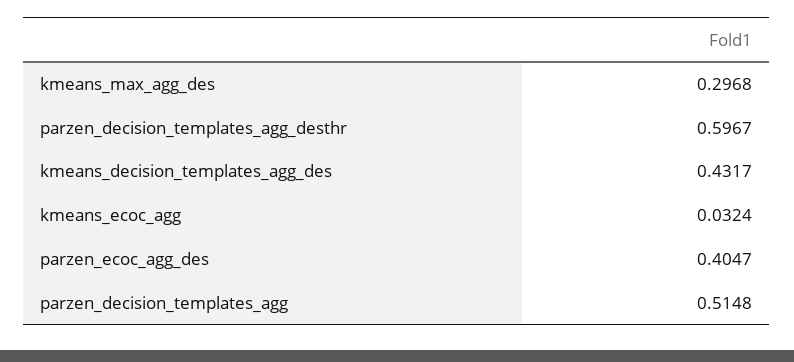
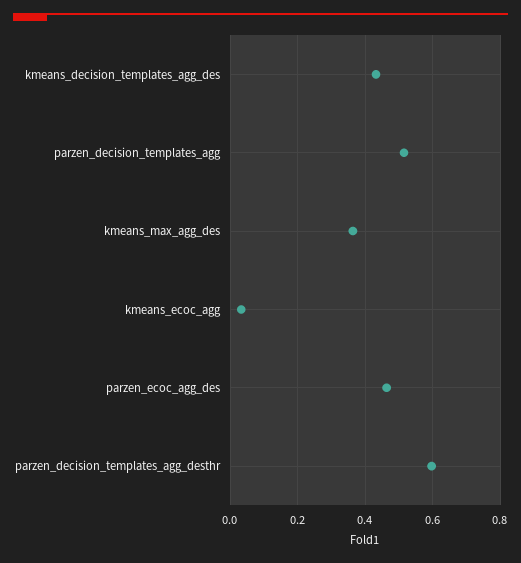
  {
-   "kmeans_max_agg_des": 0.2968,
+   "kmeans_max_agg_des": 0.36,
    "parzen_decision_templates_agg_desthr": 0.5967,
    "kmeans_decision_templates_agg_des": 0.4317,
    "kmeans_ecoc_agg": 0.0324,
-   "parzen_ecoc_agg_des": 0.4047,
+   "parzen_ecoc_agg_des": 0.46,
    "parzen_decision_templates_agg": 0.5148
  }

